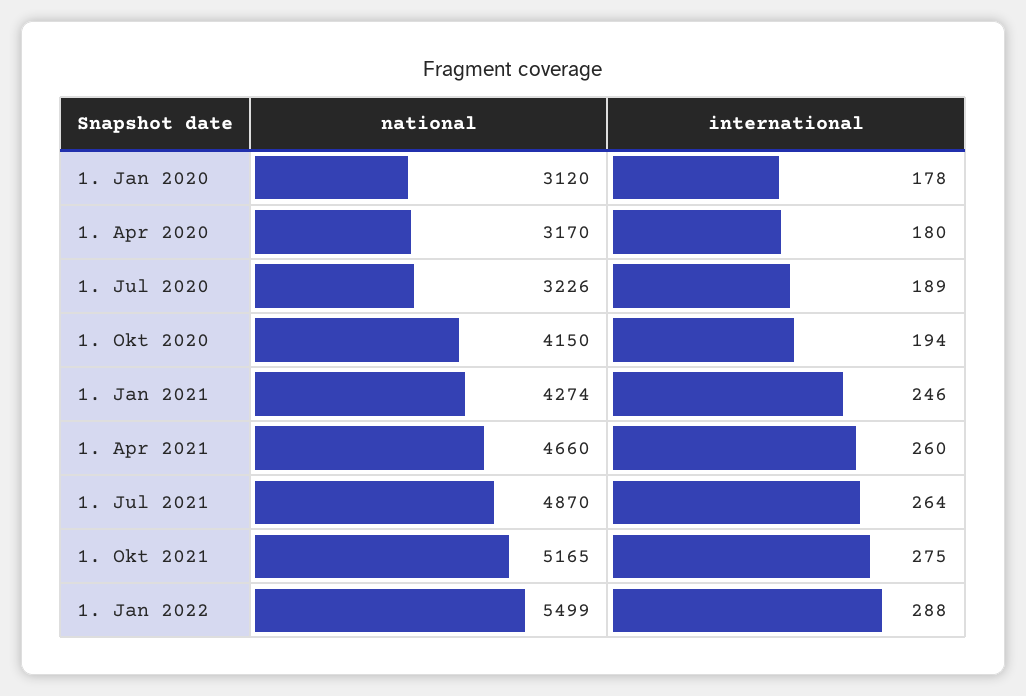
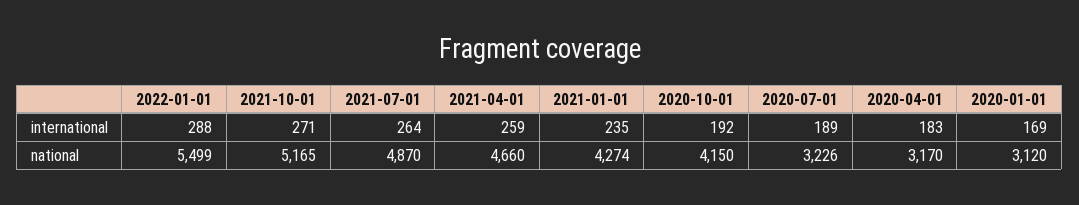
  {
    "national": {
      "1. Jan 2020": 3120,
      "1. Apr 2020": 3170,
      "1. Jul 2020": 3226,
      "1. Okt 2020": 4150,
      "1. Jan 2021": 4274,
      "1. Apr 2021": 4660,
      "1. Jul 2021": 4870,
      "1. Okt 2021": 5165,
      "1. Jan 2022": 5499
    },
    "international": {
-     "1. Jan 2020": 178,
+     "1. Jan 2020": 169,
-     "1. Apr 2020": 180,
+     "1. Apr 2020": 183,
      "1. Jul 2020": 189,
-     "1. Okt 2020": 194,
+     "1. Okt 2020": 192,
-     "1. Jan 2021": 246,
+     "1. Jan 2021": 235,
-     "1. Apr 2021": 260,
+     "1. Apr 2021": 259,
      "1. Jul 2021": 264,
-     "1. Okt 2021": 275,
+     "1. Okt 2021": 271,
      "1. Jan 2022": 288
    }
  }

